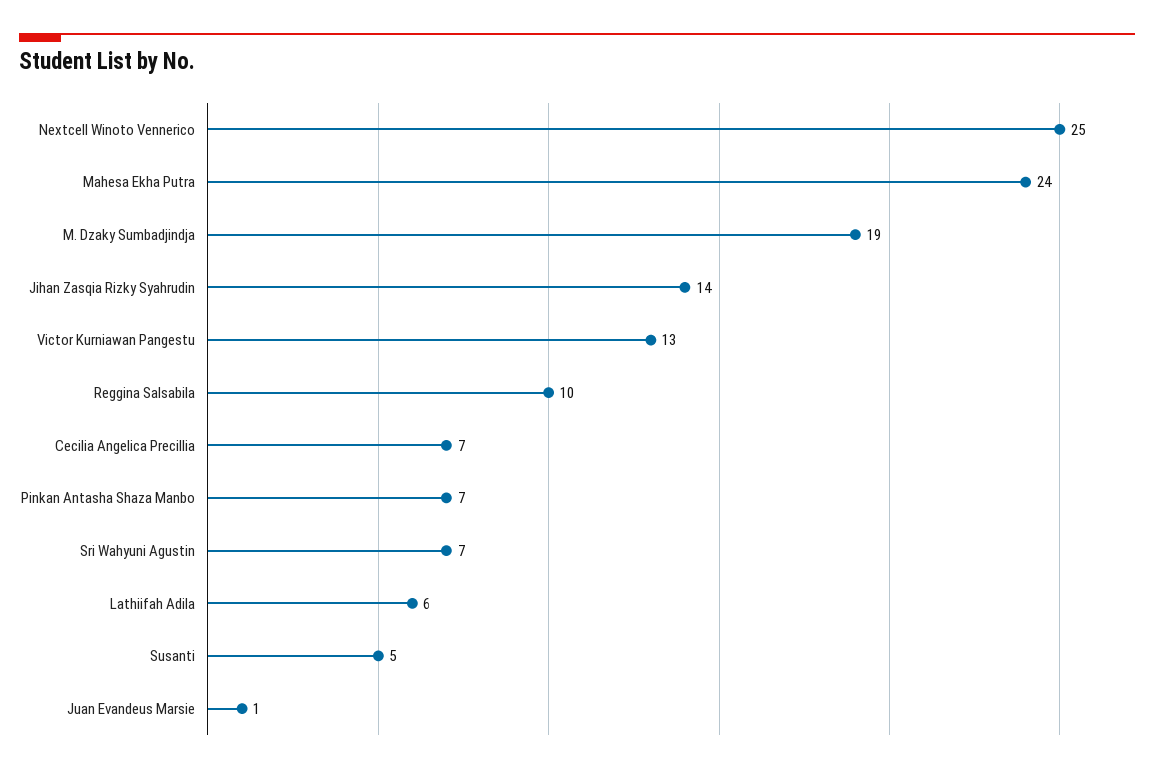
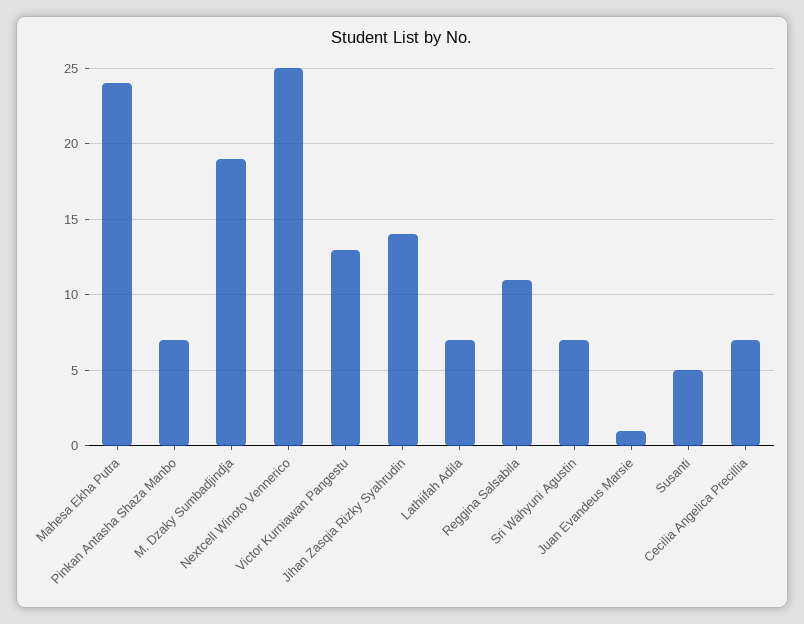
  {
    "Nextcell Winoto Vennerico": 25,
    "Mahesa Ekha Putra": 24,
    "M. Dzaky Sumbadjindja": 19,
    "Jihan Zasqia Rizky Syahrudin": 14,
    "Victor Kurniawan Pangestu": 13,
-   "Reggina Salsabila": 10,
+   "Reggina Salsabila": 11,
    "Cecilia Angelica Precillia": 7,
    "Pinkan Antasha Shaza Manbo": 7,
    "Sri Wahyuni Agustin": 7,
-   "Lathiifah Adila": 6,
+   "Lathiifah Adila": 7,
    "Susanti": 5,
    "Juan Evandeus Marsie": 1
  }

